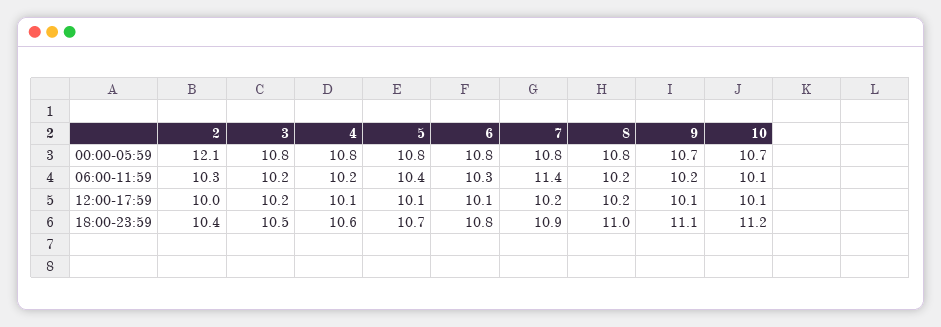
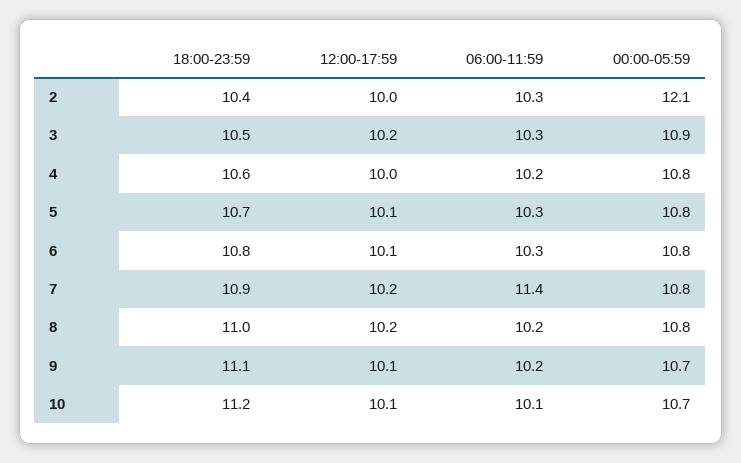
  {
    "2": {
      "00:00-05:59": 12.1,
      "06:00-11:59": 10.3,
      "12:00-17:59": 10,
      "18:00-23:59": 10.4
    },
    "3": {
-     "00:00-05:59": 10.8,
+     "00:00-05:59": 10.9,
-     "06:00-11:59": 10.2,
+     "06:00-11:59": 10.3,
      "12:00-17:59": 10.2,
      "18:00-23:59": 10.5
    },
    "4": {
      "00:00-05:59": 10.8,
      "06:00-11:59": 10.2,
-     "12:00-17:59": 10.1,
+     "12:00-17:59": 10,
      "18:00-23:59": 10.6
    },
    "5": {
      "00:00-05:59": 10.8,
-     "06:00-11:59": 10.4,
+     "06:00-11:59": 10.3,
      "12:00-17:59": 10.1,
      "18:00-23:59": 10.7
    },
    "6": {
      "00:00-05:59": 10.8,
      "06:00-11:59": 10.3,
      "12:00-17:59": 10.1,
      "18:00-23:59": 10.8
    },
    "7": {
      "00:00-05:59": 10.8,
      "06:00-11:59": 11.4,
      "12:00-17:59": 10.2,
      "18:00-23:59": 10.9
    },
    "8": {
      "00:00-05:59": 10.8,
      "06:00-11:59": 10.2,
      "12:00-17:59": 10.2,
      "18:00-23:59": 11
    },
    "9": {
      "00:00-05:59": 10.7,
      "06:00-11:59": 10.2,
      "12:00-17:59": 10.1,
      "18:00-23:59": 11.1
    },
    "10": {
      "00:00-05:59": 10.7,
      "06:00-11:59": 10.1,
      "12:00-17:59": 10.1,
      "18:00-23:59": 11.2
    }
  }

